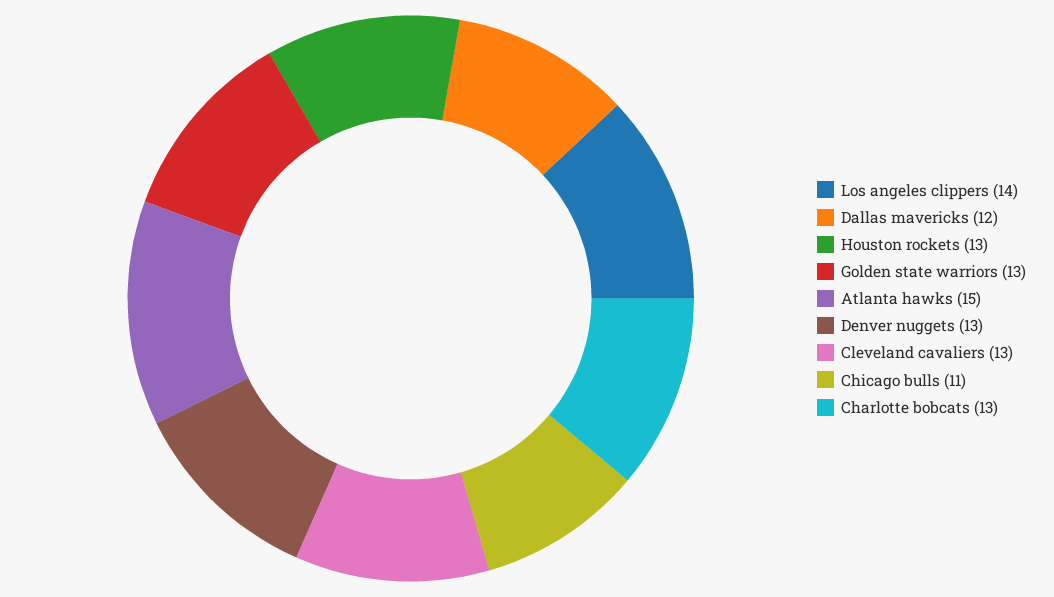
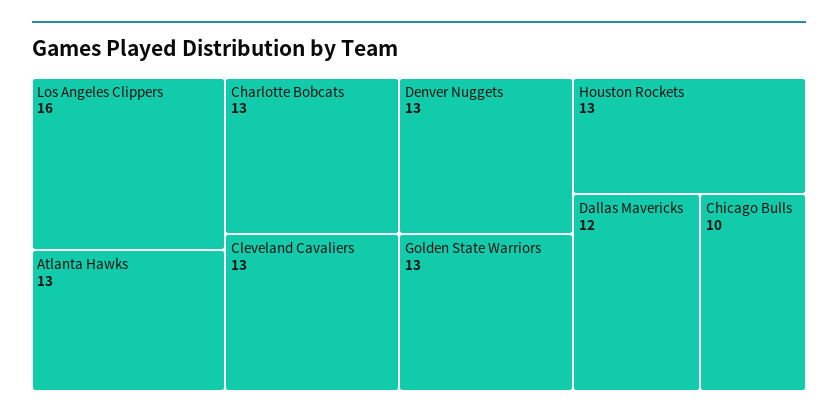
  {
-   "Los angeles clippers": 14,
+   "Los angeles clippers": 16,
    "Dallas mavericks": 12,
    "Houston rockets": 13,
    "Golden state warriors": 13,
-   "Atlanta hawks": 15,
+   "Atlanta hawks": 13,
    "Denver nuggets": 13,
    "Cleveland cavaliers": 13,
-   "Chicago bulls": 11,
+   "Chicago bulls": 10,
    "Charlotte bobcats": 13
  }

